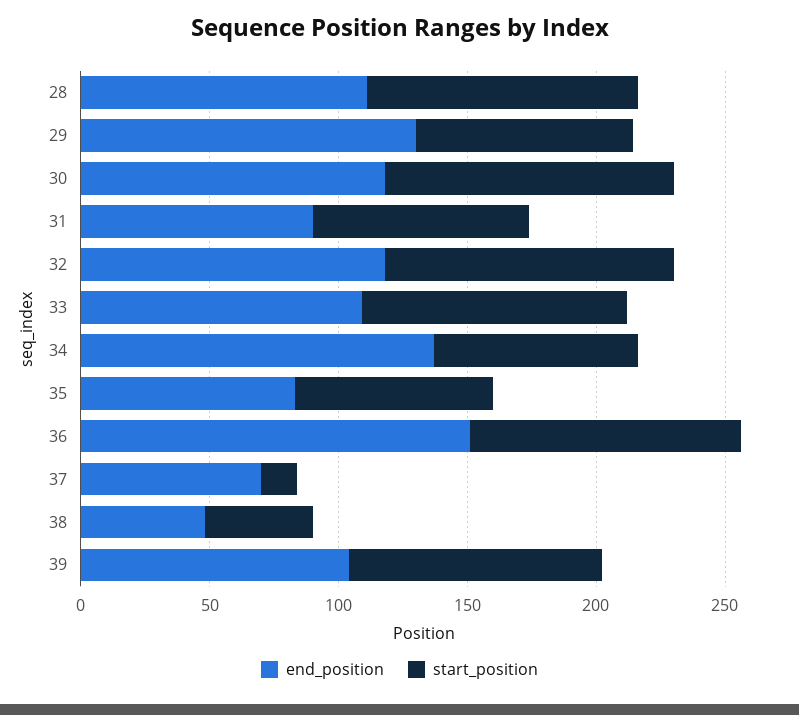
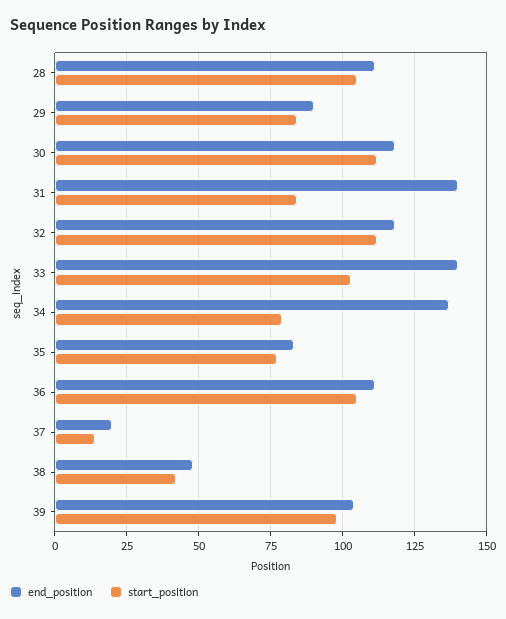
  {
    "end_position": {
      "28": 110,
-     "29": 130,
+     "29": 90,
      "30": 120,
-     "31": 90,
+     "31": 140,
      "32": 120,
-     "33": 110,
+     "33": 140,
      "34": 135,
      "35": 85,
-     "36": 150,
+     "36": 110,
-     "37": 70,
+     "37": 20,
      "38": 50,
      "39": 105
    },
    "start_position": {
      "28": 105,
      "29": 85,
      "30": 110,
      "31": 85,
      "32": 110,
      "33": 105,
      "34": 80,
      "35": 75,
      "36": 105,
      "37": 15,
      "38": 40,
      "39": 100
    }
  }

